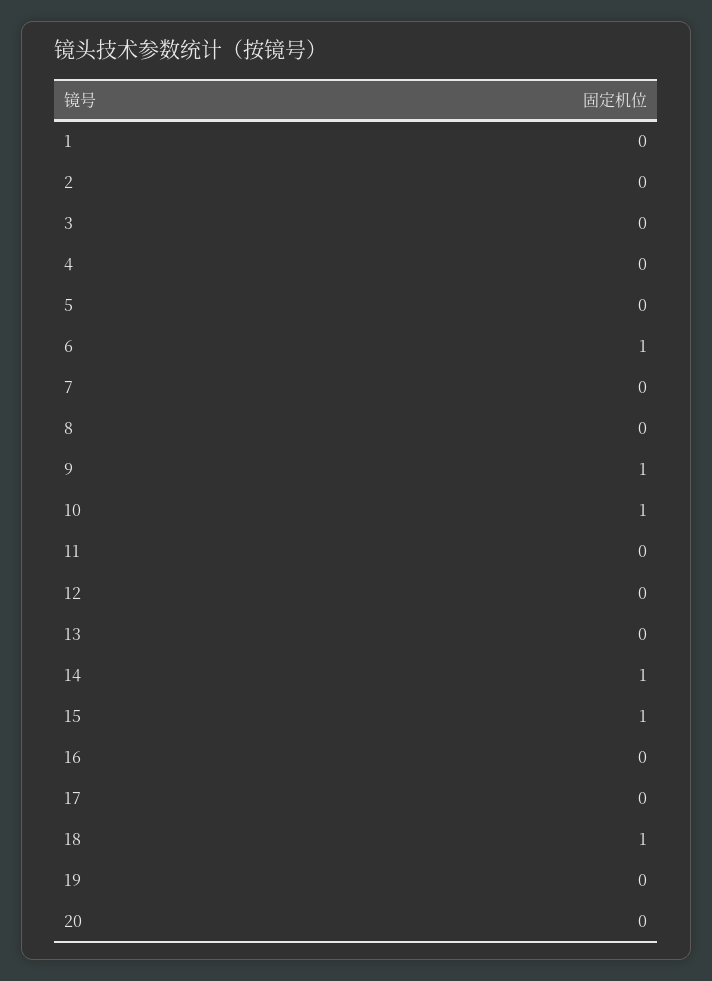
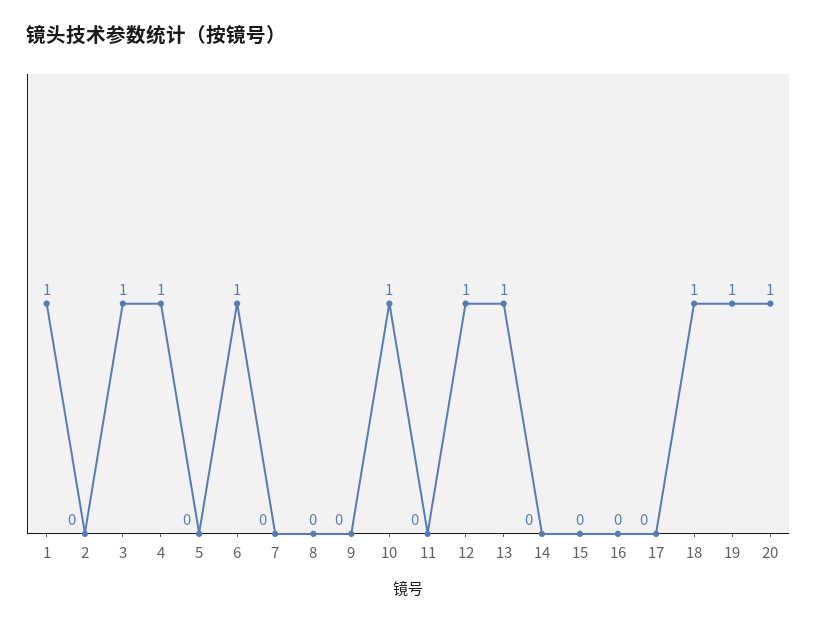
  {
-   "1": 0,
+   "1": 1,
    "2": 0,
-   "3": 0,
+   "3": 1,
-   "4": 0,
+   "4": 1,
    "5": 0,
    "6": 1,
    "7": 0,
    "8": 0,
-   "9": 1,
+   "9": 0,
    "10": 1,
    "11": 0,
-   "12": 0,
+   "12": 1,
-   "13": 0,
+   "13": 1,
-   "14": 1,
+   "14": 0,
-   "15": 1,
+   "15": 0,
    "16": 0,
    "17": 0,
    "18": 1,
-   "19": 0,
+   "19": 1,
-   "20": 0
+   "20": 1
  }

